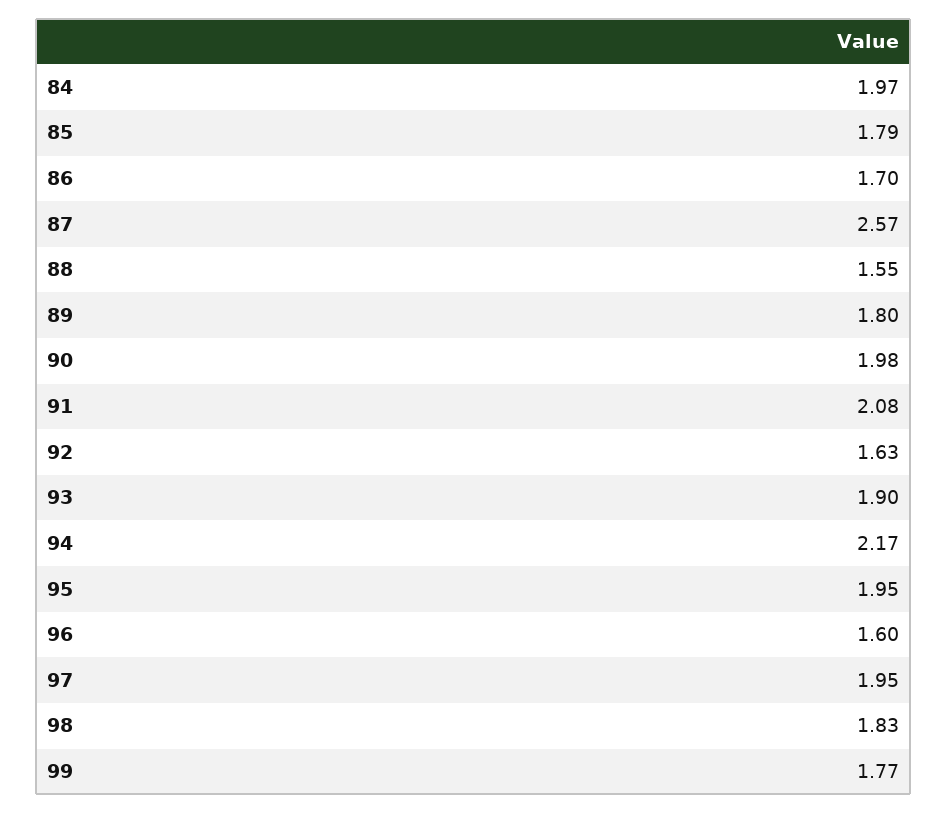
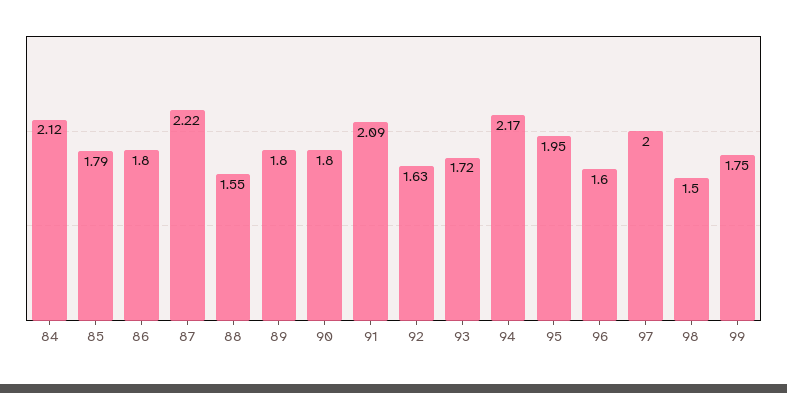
  {
-   "84": 1.97,
+   "84": 2.12,
    "85": 1.79,
-   "86": 1.7,
+   "86": 1.8,
-   "87": 2.57,
+   "87": 2.22,
    "88": 1.55,
    "89": 1.8,
-   "90": 1.98,
+   "90": 1.8,
-   "91": 2.08,
+   "91": 2.09,
    "92": 1.63,
-   "93": 1.9,
+   "93": 1.72,
    "94": 2.17,
    "95": 1.95,
    "96": 1.6,
-   "97": 1.95,
+   "97": 2,
-   "98": 1.83,
+   "98": 1.5,
-   "99": 1.77
+   "99": 1.75
  }

